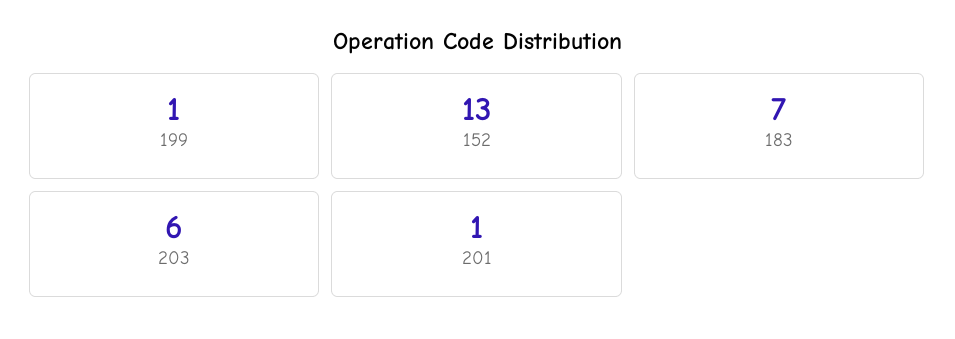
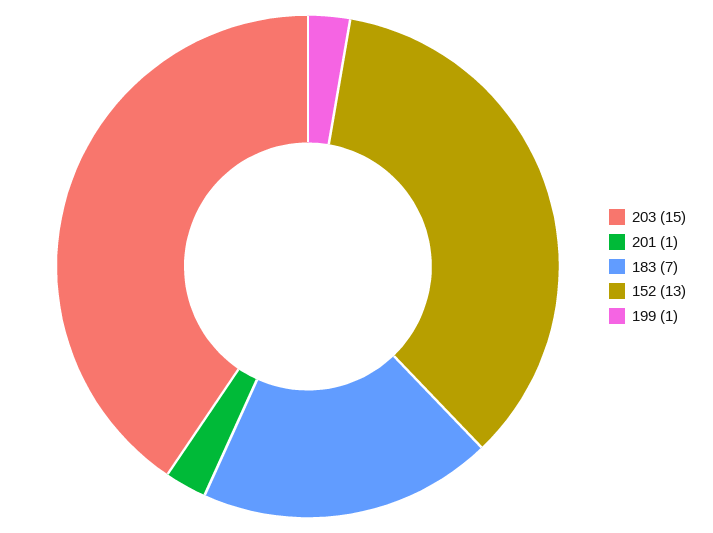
  {
    "199": 1,
    "152": 13,
    "183": 7,
-   "203": 6,
+   "203": 15,
    "201": 1
  }

